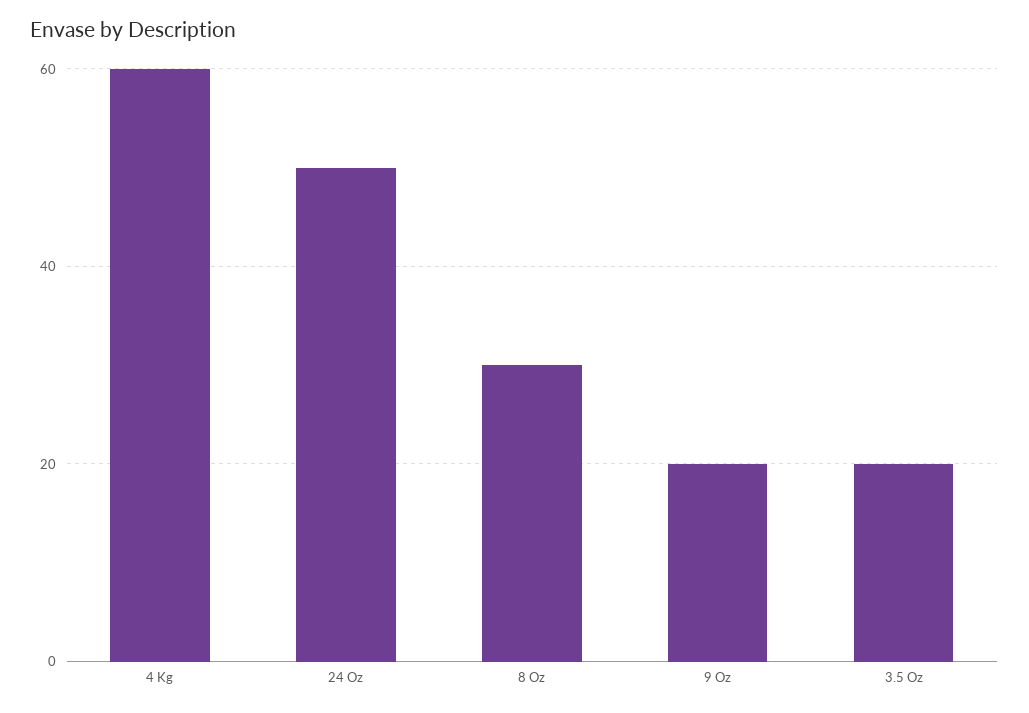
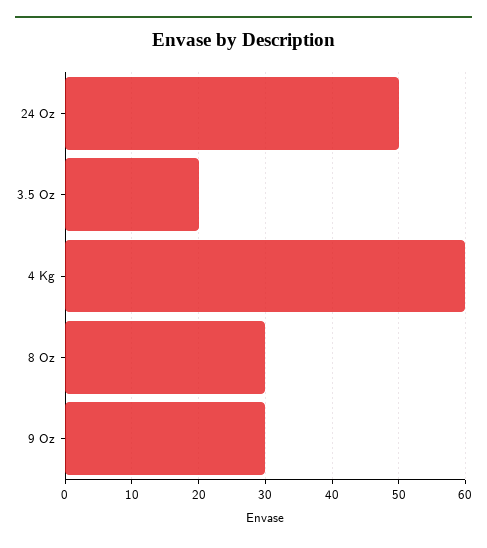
  {
    "4 Kg": 60,
    "24 Oz": 50,
    "8 Oz": 30,
-   "9 Oz": 20,
+   "9 Oz": 30,
    "3.5 Oz": 20
  }

